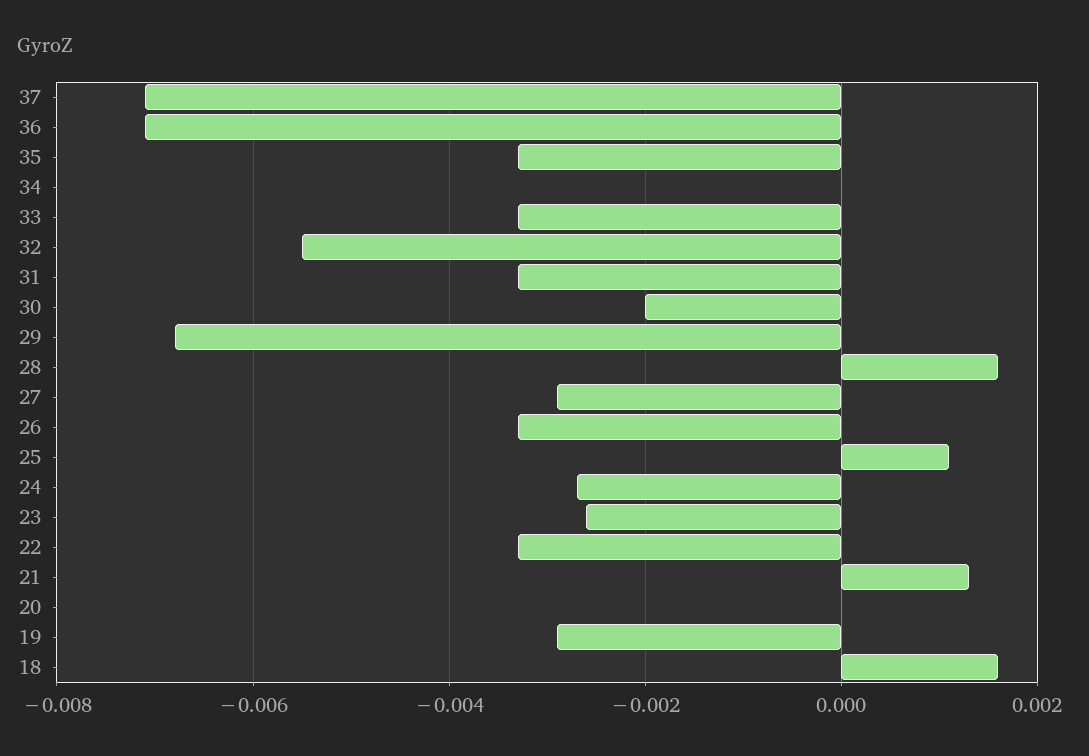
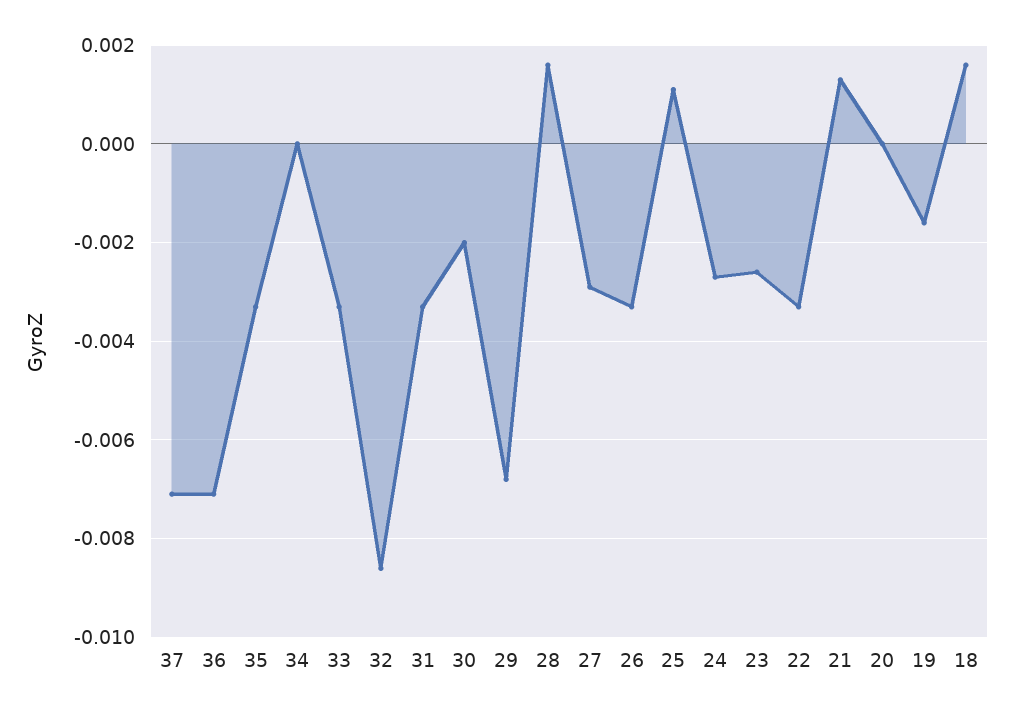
  {
    "37": -0.007,
    "36": -0.007,
    "35": -0.0035,
    "34": 0,
    "33": -0.0035,
-   "32": -0.0055,
+   "32": -0.0085,
    "31": -0.0035,
    "30": -0.002,
    "29": -0.007,
    "28": 0.0015,
    "27": -0.003,
    "26": -0.0035,
    "25": 0.001,
    "24": -0.0025,
    "23": -0.0025,
    "22": -0.0035,
    "21": 0.0015,
    "20": 0,
-   "19": -0.003,
+   "19": -0.0015,
    "18": 0.0015
  }

